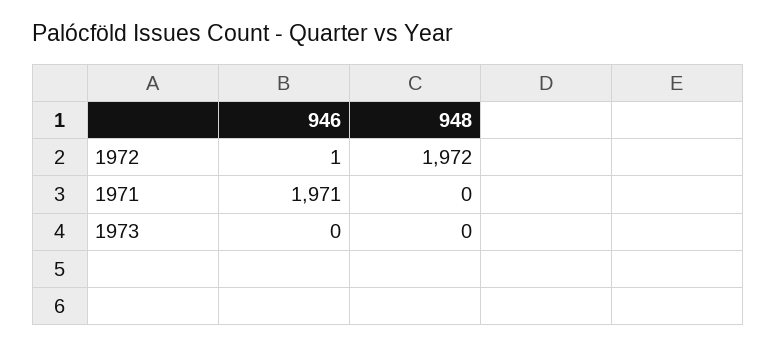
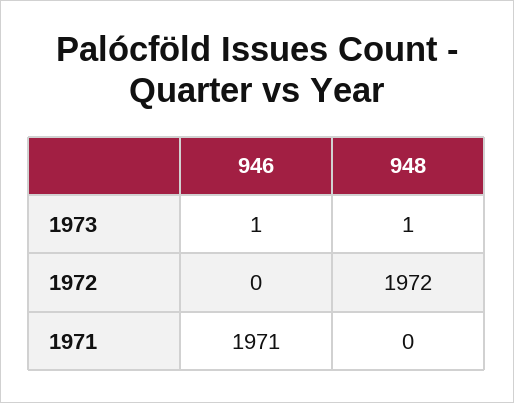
  {
    "946": {
-     "1972": 1,
+     "1972": 0,
      "1971": 1971,
-     "1973": 0
+     "1973": 1
    },
    "948": {
      "1972": 1972,
      "1971": 0,
-     "1973": 0
+     "1973": 1
    }
  }

